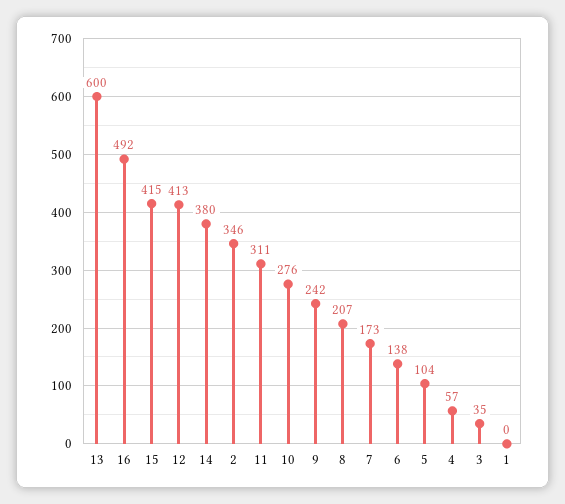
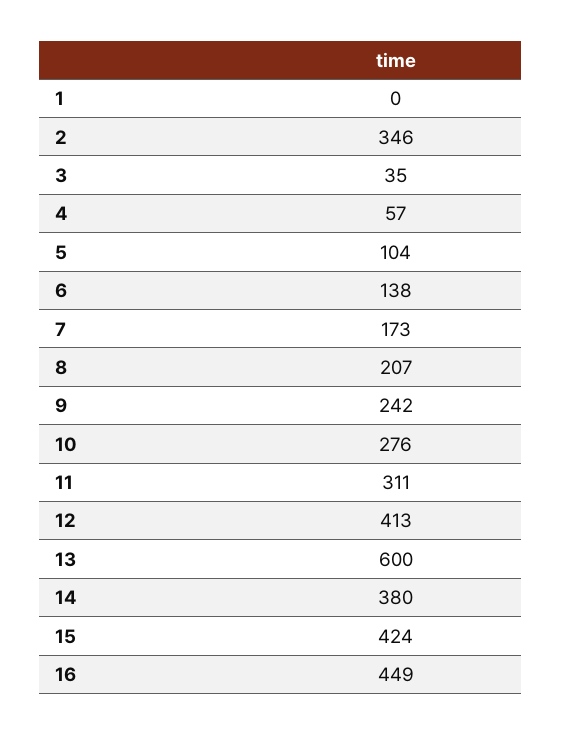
  {
    "13": 600,
-   "16": 492,
+   "16": 449,
-   "15": 415,
+   "15": 424,
    "12": 413,
    "14": 380,
    "2": 346,
    "11": 311,
    "10": 276,
    "9": 242,
    "8": 207,
    "7": 173,
    "6": 138,
    "5": 104,
    "4": 57,
    "3": 35,
    "1": 0
  }

